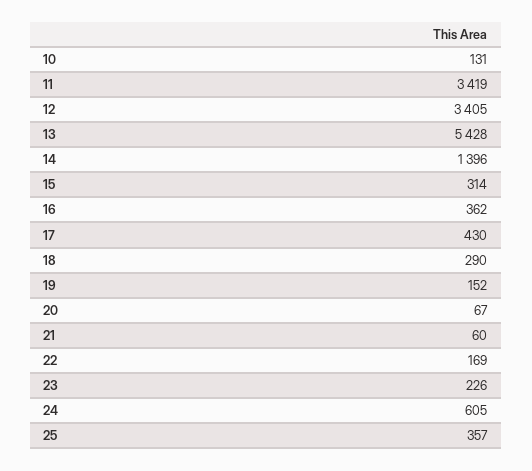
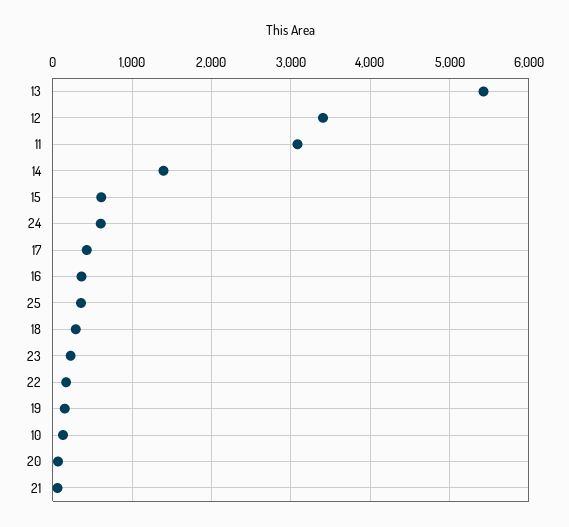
  {
    "10": 131,
-   "11": 3419,
+   "11": 3100,
    "12": 3405,
    "13": 5428,
    "14": 1396,
-   "15": 314,
+   "15": 600,
    "16": 362,
    "17": 430,
    "18": 290,
    "19": 152,
    "20": 67,
    "21": 60,
    "22": 169,
    "23": 226,
    "24": 605,
    "25": 357
  }

